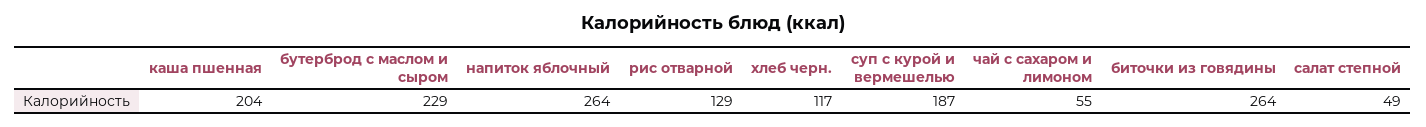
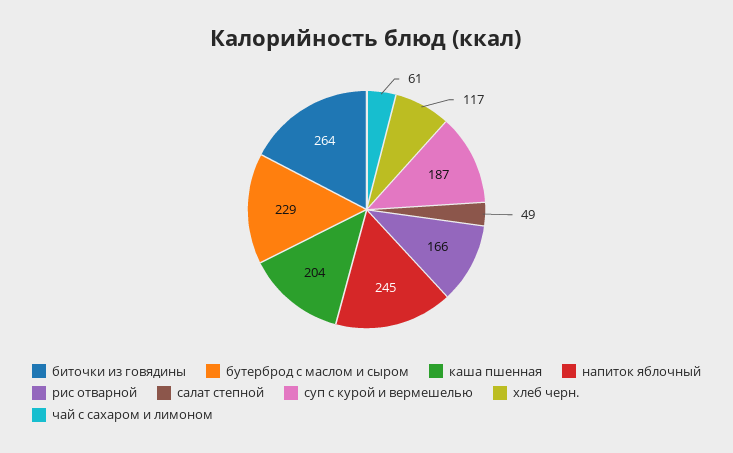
  {
    "каша пшенная": 204,
    "бутерброд с маслом и сыром": 229,
-   "напиток яблочный": 264,
+   "напиток яблочный": 245,
-   "рис отварной": 129,
+   "рис отварной": 166,
    "хлеб черн.": 117,
    "суп с курой и вермешелью": 187,
-   "чай с сахаром и лимоном": 55,
+   "чай с сахаром и лимоном": 61,
    "биточки из говядины": 264,
    "салат степной": 49
  }

